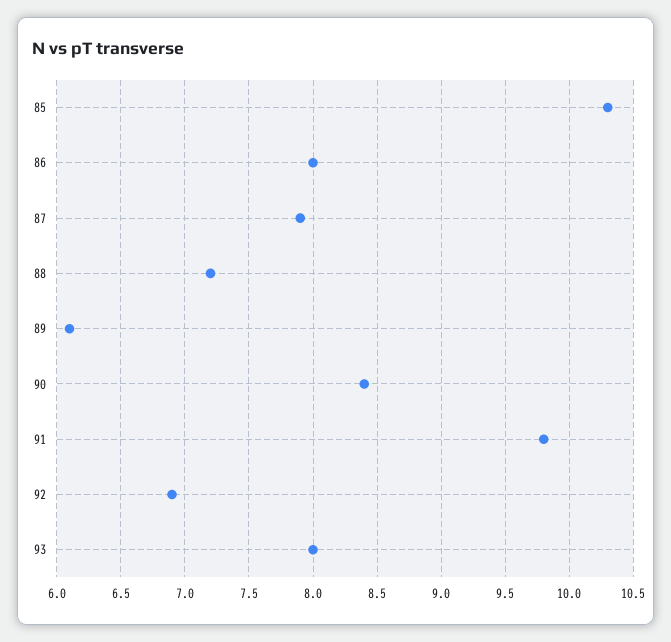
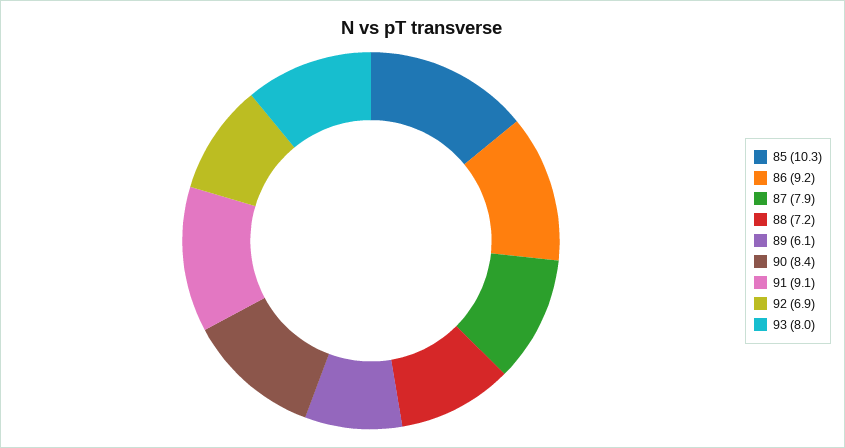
  {
    "85": 10.3,
-   "86": 8,
+   "86": 9.2,
    "87": 7.9,
    "88": 7.2,
    "89": 6.1,
    "90": 8.4,
-   "91": 9.8,
+   "91": 9.1,
    "92": 6.9,
    "93": 8
  }

